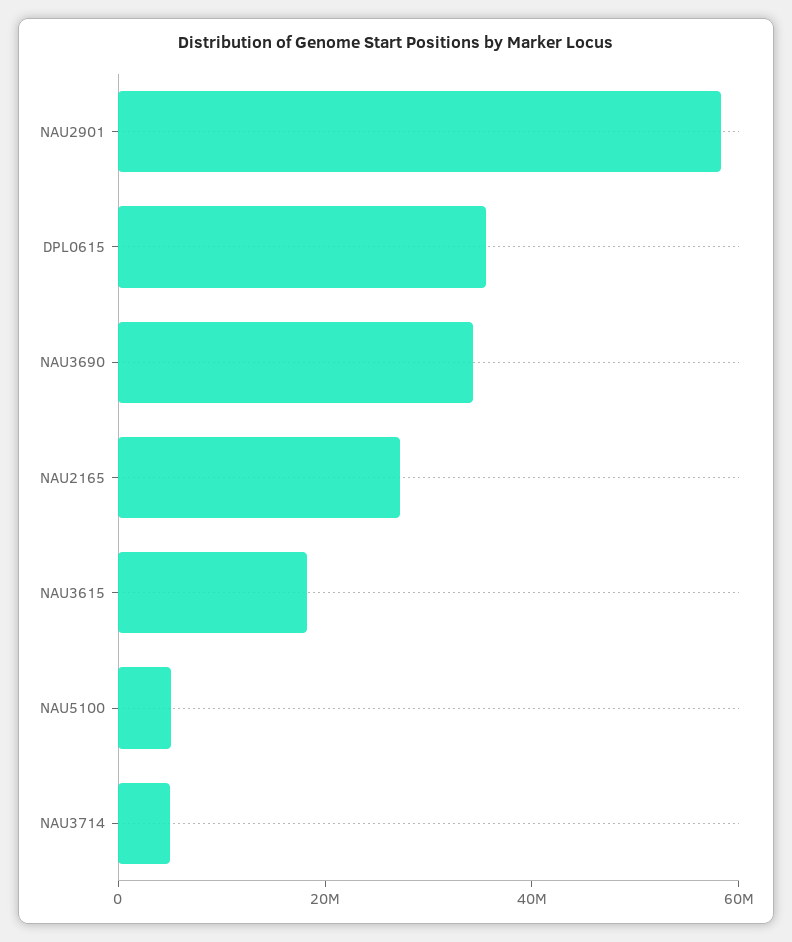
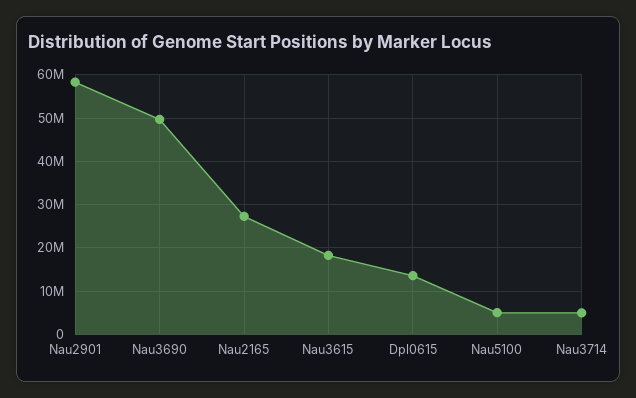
  {
    "NAU2901": 58000000,
-   "DPL0615": 35000000,
+   "DPL0615": 14000000,
-   "NAU3690": 35000000,
+   "NAU3690": 50000000,
    "NAU2165": 28000000,
    "NAU3615": 18000000,
    "NAU5100": 6000000,
    "NAU3714": 6000000
  }

